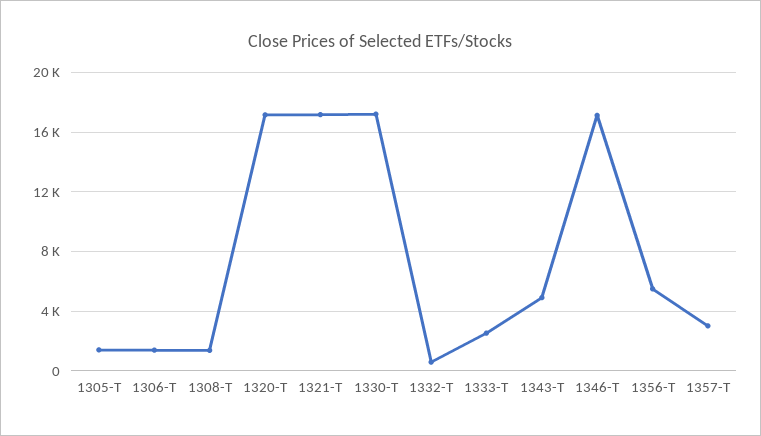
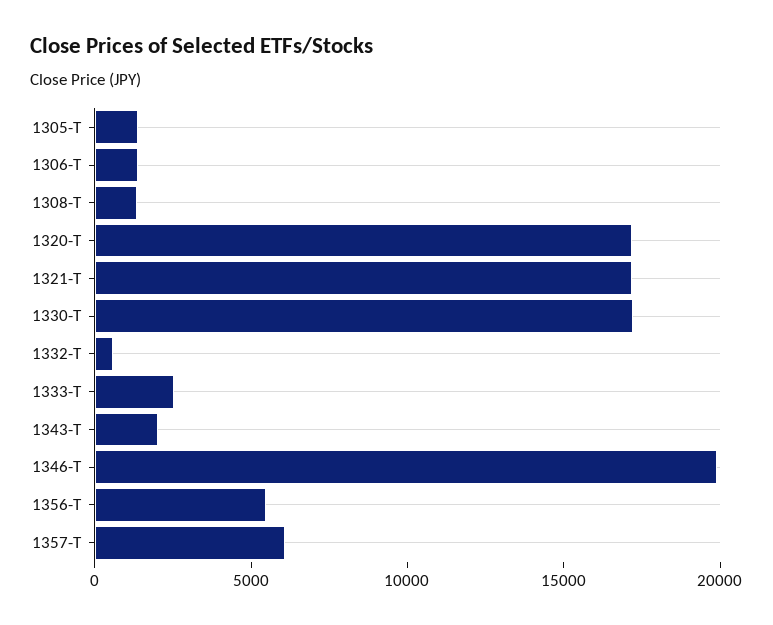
  {
    "1305-T": 1500,
    "1306-T": 1500,
    "1308-T": 1500,
    "1320-T": 17000,
    "1321-T": 17000,
    "1330-T": 17000,
    "1332-T": 500,
    "1333-T": 2500,
-   "1343-T": 5000,
+   "1343-T": 2000,
-   "1346-T": 17000,
+   "1346-T": 20000,
    "1356-T": 5500,
-   "1357-T": 3000
+   "1357-T": 6000
  }

